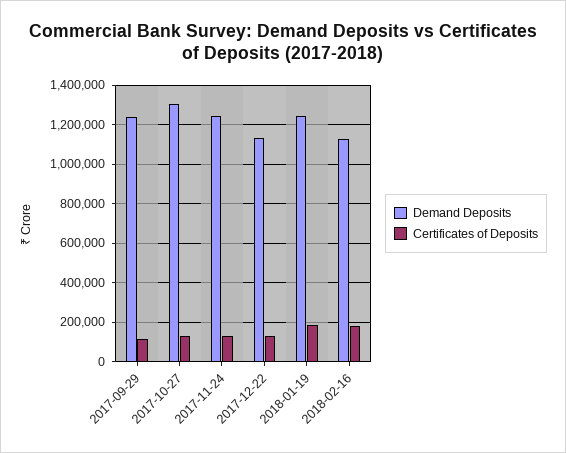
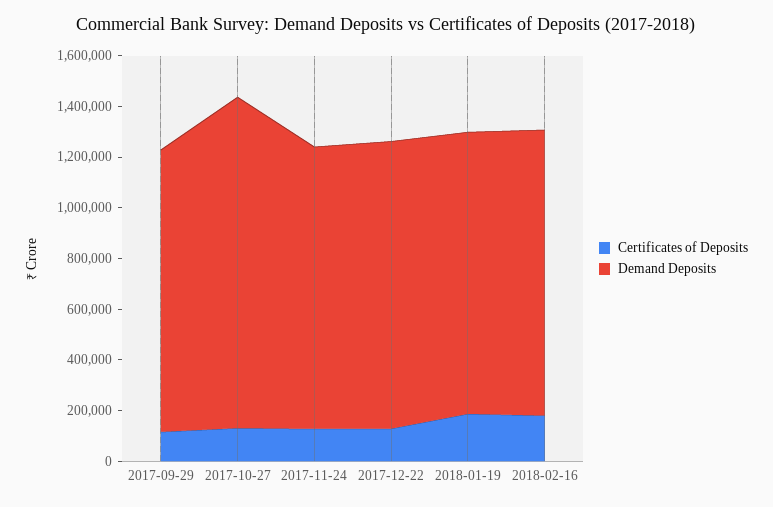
  {
    "Demand Deposits": {
-     "2017-09-29": 1250000,
+     "2017-09-29": 1100000,
      "2017-10-27": 1300000,
-     "2017-11-24": 1250000,
+     "2017-11-24": 1100000,
      "2017-12-22": 1150000,
-     "2018-01-19": 1250000,
+     "2018-01-19": 1100000,
      "2018-02-16": 1150000
    },
    "Certificates of Deposits": {
      "2017-09-29": 100000,
      "2017-10-27": 150000,
      "2017-11-24": 150000,
      "2017-12-22": 150000,
      "2018-01-19": 200000,
      "2018-02-16": 200000
    }
  }

